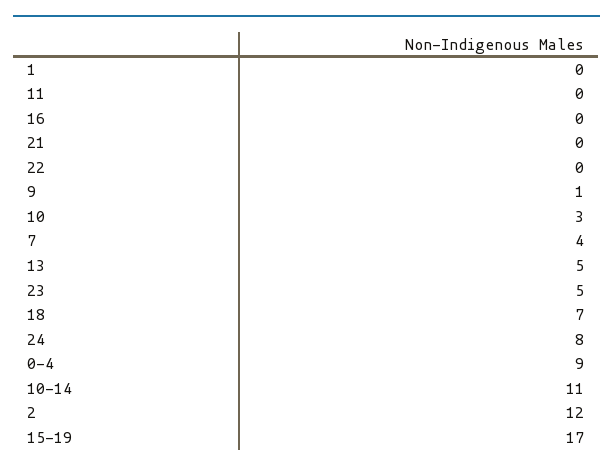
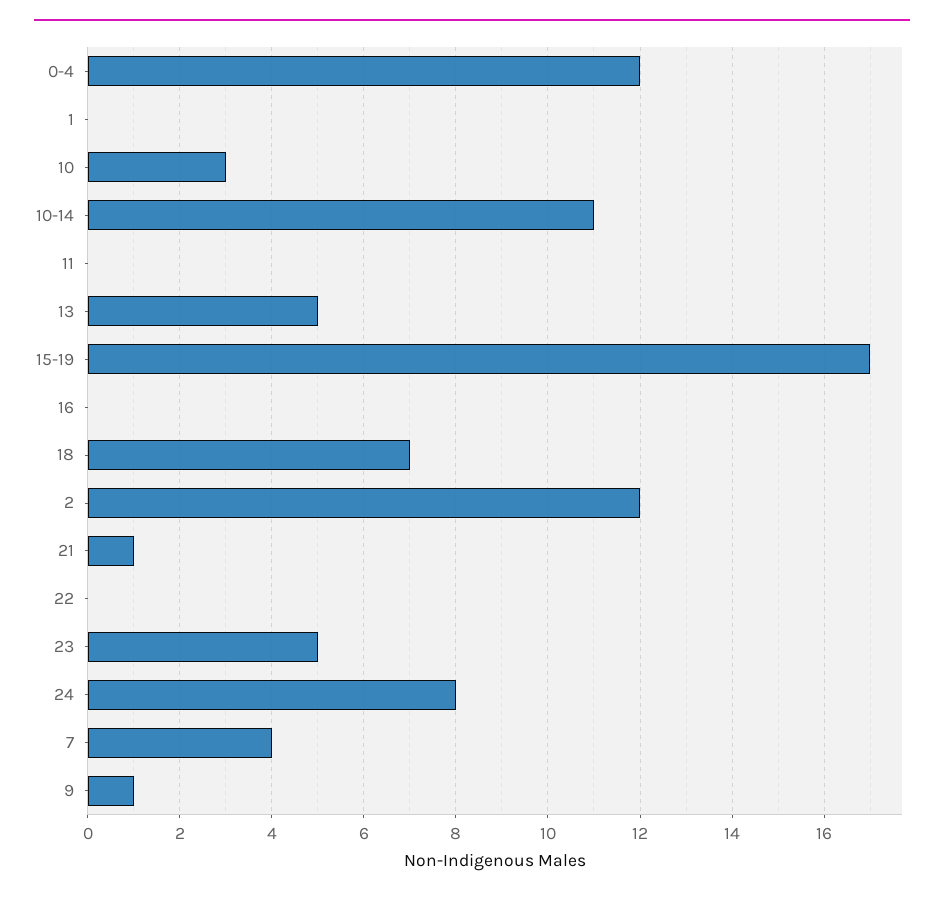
  {
    "1": 0,
    "11": 0,
    "16": 0,
-   "21": 0,
+   "21": 1,
    "22": 0,
    "9": 1,
    "10": 3,
    "7": 4,
    "13": 5,
    "23": 5,
    "18": 7,
    "24": 8,
-   "0-4": 9,
+   "0-4": 12,
    "10-14": 11,
    "2": 12,
    "15-19": 17
  }

